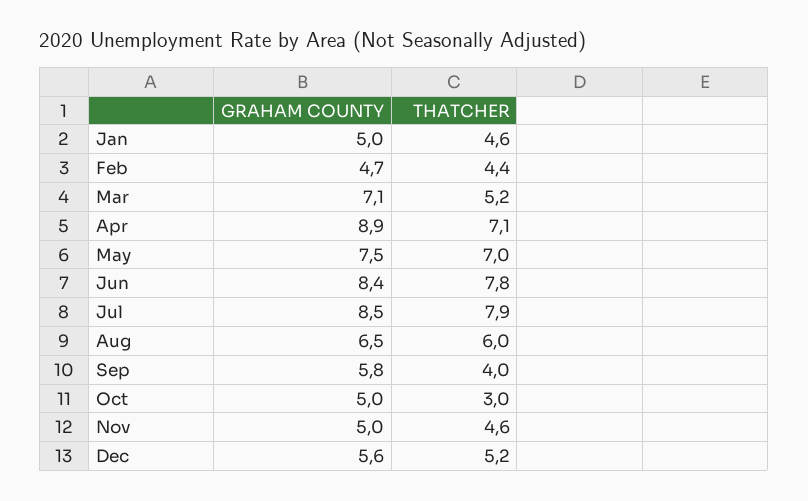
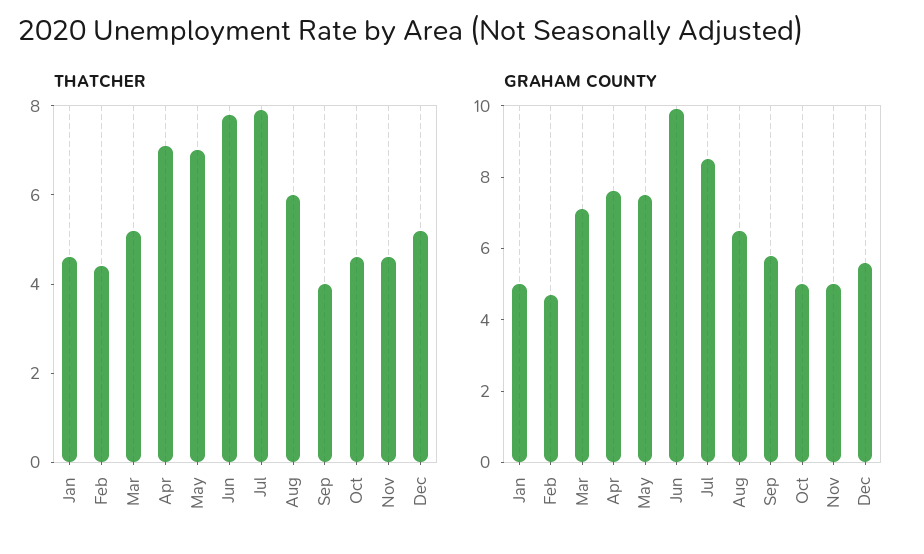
  {
    "GRAHAM COUNTY": {
      "Jan": 5,
      "Feb": 4.7,
      "Mar": 7.1,
-     "Apr": 8.9,
+     "Apr": 7.5,
      "May": 7.5,
-     "Jun": 8.4,
+     "Jun": 10,
      "Jul": 8.5,
      "Aug": 6.5,
      "Sep": 5.8,
      "Oct": 5,
      "Nov": 5,
      "Dec": 5.6
    },
    "THATCHER": {
      "Jan": 4.6,
      "Feb": 4.4,
      "Mar": 5.2,
      "Apr": 7.1,
      "May": 7,
      "Jun": 7.8,
      "Jul": 7.9,
      "Aug": 6,
      "Sep": 4,
-     "Oct": 3,
+     "Oct": 4.5,
      "Nov": 4.6,
      "Dec": 5.2
    }
  }

